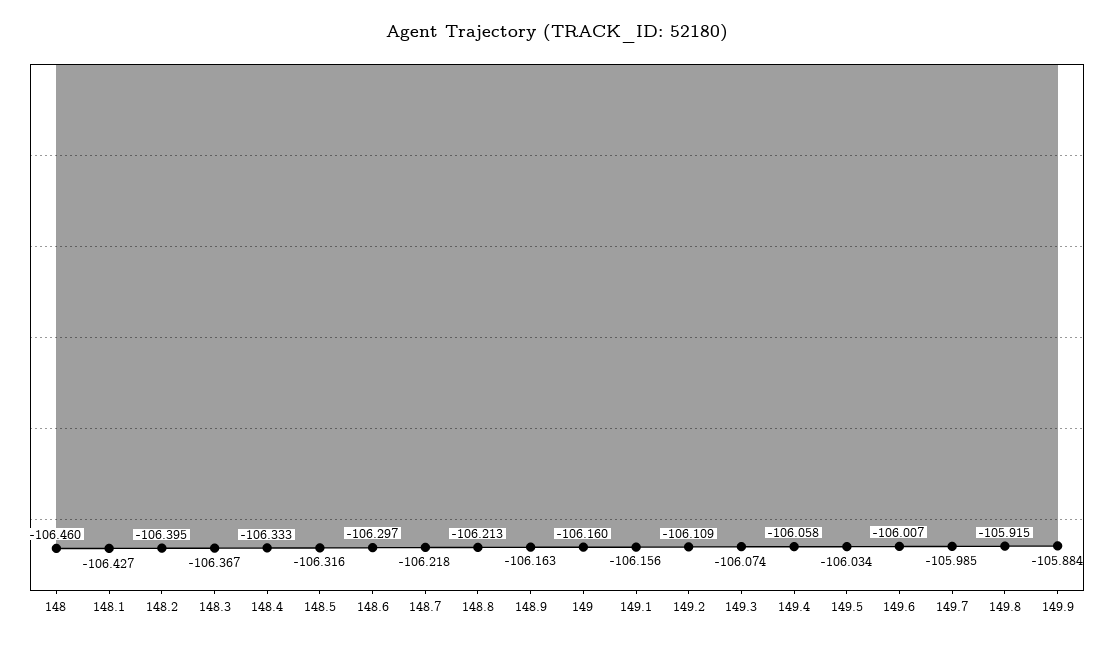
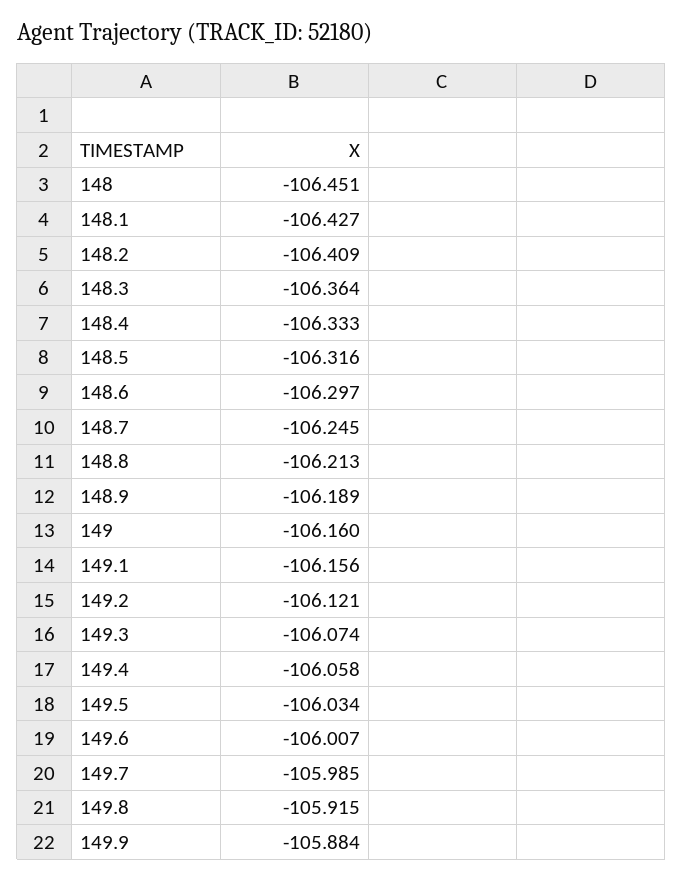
  {
-   "148": -106.46,
+   "148": -106.451,
    "148.1": -106.427,
-   "148.2": -106.395,
+   "148.2": -106.409,
-   "148.3": -106.367,
+   "148.3": -106.364,
    "148.4": -106.333,
    "148.5": -106.316,
    "148.6": -106.297,
-   "148.7": -106.218,
+   "148.7": -106.245,
    "148.8": -106.213,
-   "148.9": -106.163,
+   "148.9": -106.189,
    "149": -106.16,
    "149.1": -106.156,
-   "149.2": -106.109,
+   "149.2": -106.121,
    "149.3": -106.074,
    "149.4": -106.058,
    "149.5": -106.034,
    "149.6": -106.007,
    "149.7": -105.985,
    "149.8": -105.915,
    "149.9": -105.884
  }

